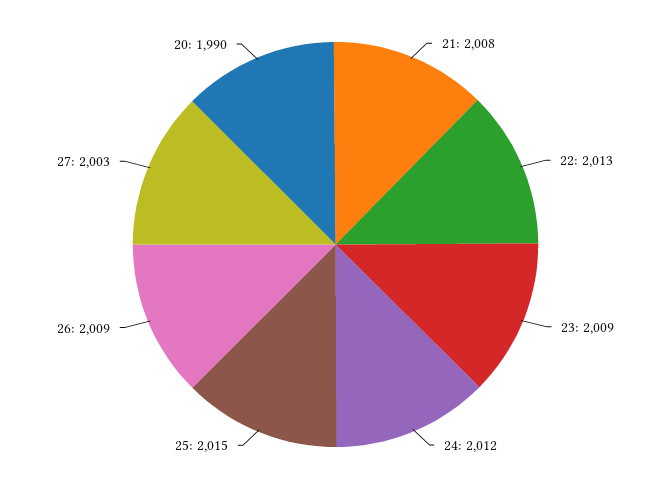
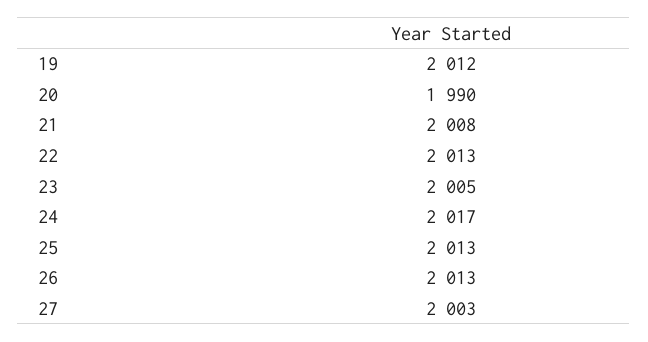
  {
    "21": 2008,
    "22": 2013,
-   "23": 2009,
+   "23": 2005,
-   "24": 2012,
+   "24": 2017,
-   "25": 2015,
+   "25": 2013,
-   "26": 2009,
+   "26": 2013,
    "27": 2003,
-   "20": 1990
+   "20": 1990,
+   "19": 2012
  }

